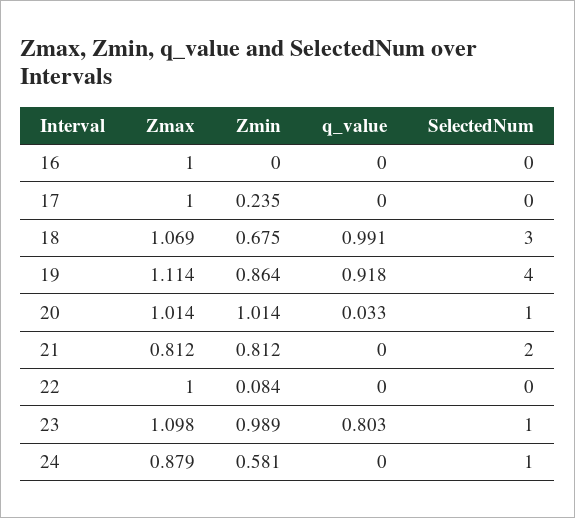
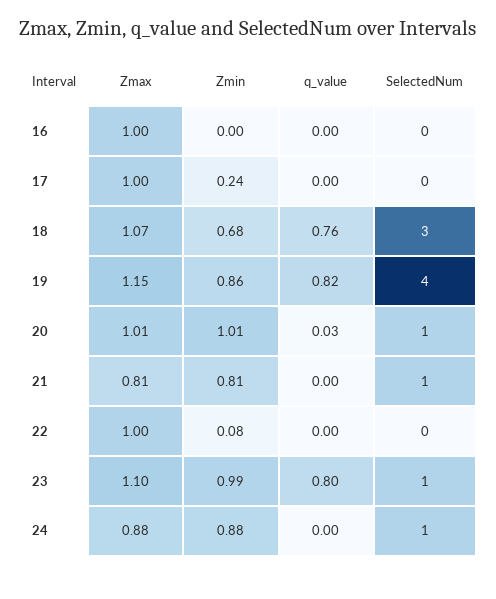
  {
    "Zmax": {
      "16": 1,
      "17": 1,
      "18": 1.069,
-     "19": 1.114,
+     "19": 1.15,
      "20": 1.014,
      "21": 0.812,
      "22": 1,
      "23": 1.098,
      "24": 0.879
    },
    "Zmin": {
      "16": 0,
      "17": 0.235,
      "18": 0.675,
      "19": 0.864,
      "20": 1.014,
      "21": 0.812,
      "22": 0.084,
      "23": 0.989,
-     "24": 0.581
+     "24": 0.88
    },
    "q_value": {
      "16": 0,
      "17": 0,
-     "18": 0.991,
+     "18": 0.76,
-     "19": 0.918,
+     "19": 0.82,
      "20": 0.033,
      "21": 0,
      "22": 0,
      "23": 0.803,
      "24": 0
    },
    "SelectedNum": {
      "16": 0,
      "17": 0,
      "18": 3,
      "19": 4,
      "20": 1,
-     "21": 2,
+     "21": 1,
      "22": 0,
      "23": 1,
      "24": 1
    }
  }

